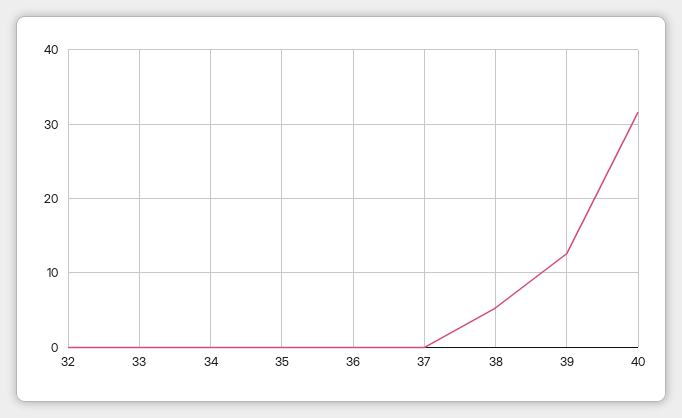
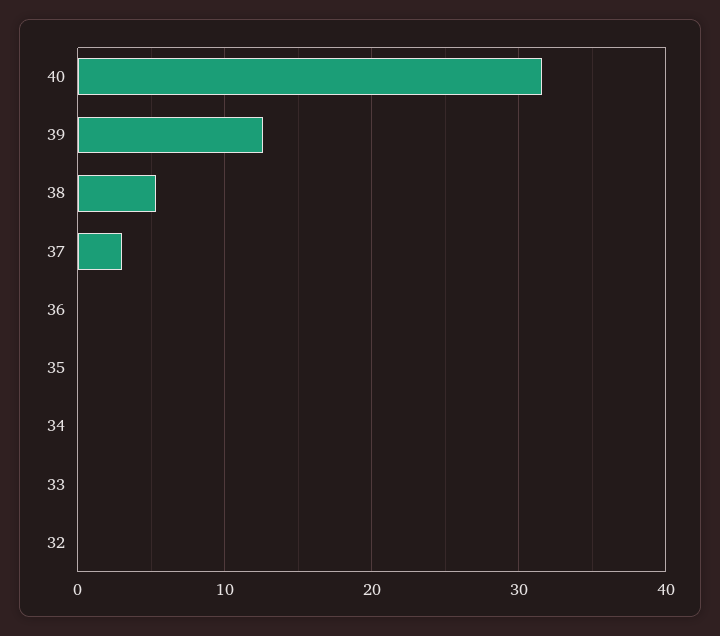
  {
    "32": 0,
    "33": 0,
    "34": 0,
    "35": 0,
    "36": 0,
-   "37": 0,
+   "37": 3,
    "38": 5,
    "39": 13,
    "40": 32
  }

